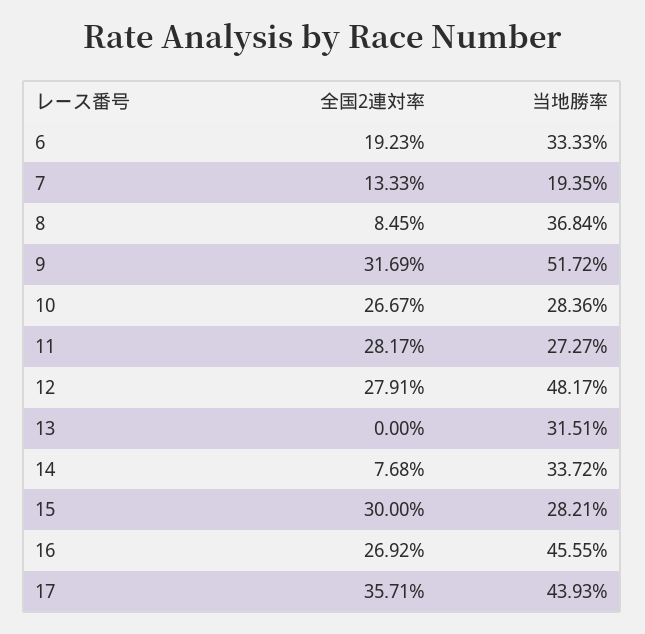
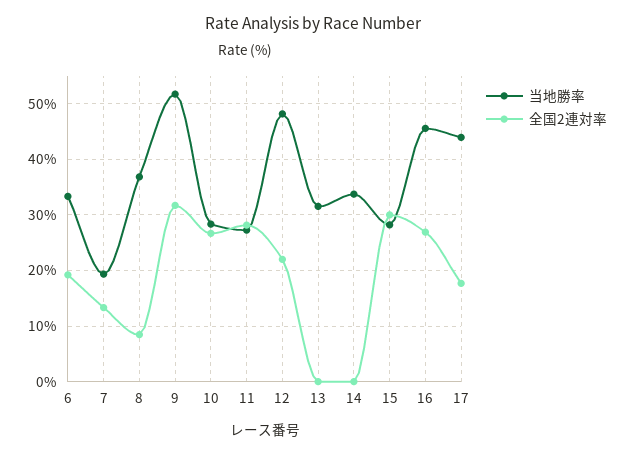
  {
    "全国2連対率": {
      "6": 19.23,
      "7": 13.33,
      "8": 8.45,
      "9": 31.69,
      "10": 26.67,
      "11": 28.17,
-     "12": 27.91,
+     "12": 22,
      "13": 0,
-     "14": 7.68,
+     "14": 0,
      "15": 30,
      "16": 26.92,
-     "17": 35.71
+     "17": 18
    },
    "当地勝率": {
      "6": 33.33,
      "7": 19.35,
      "8": 36.84,
      "9": 51.72,
      "10": 28.36,
      "11": 27.27,
      "12": 48.17,
      "13": 31.51,
      "14": 33.72,
      "15": 28.21,
      "16": 45.55,
      "17": 43.93
    }
  }

